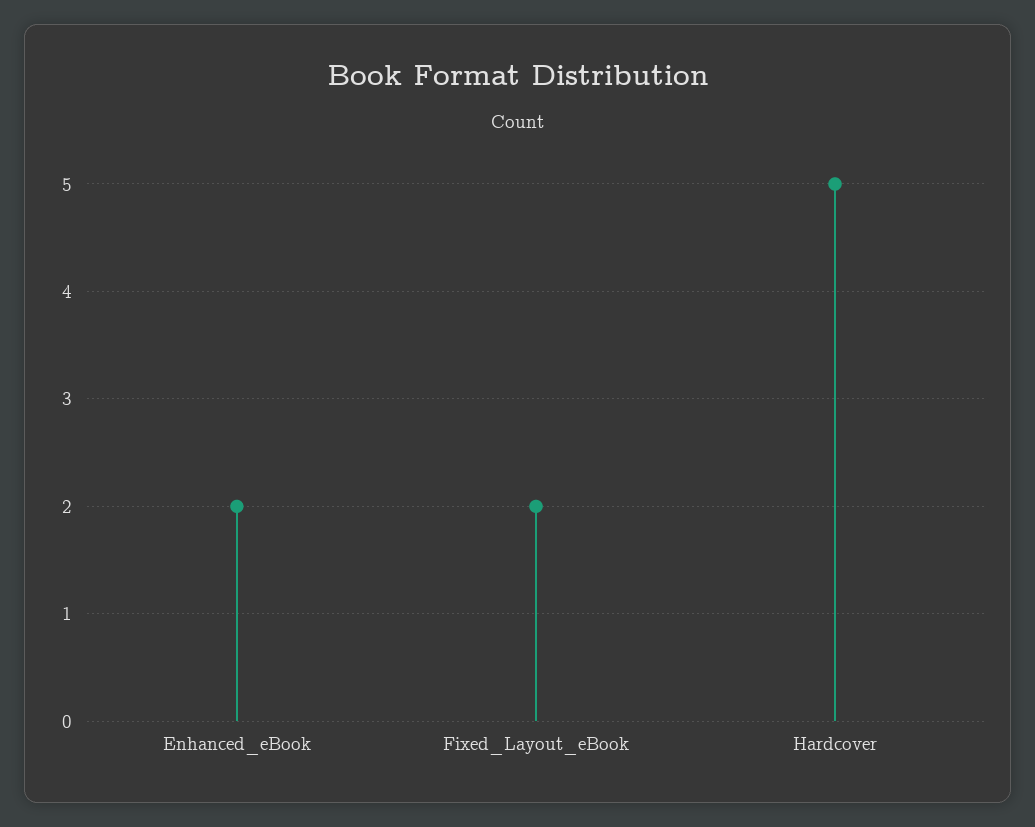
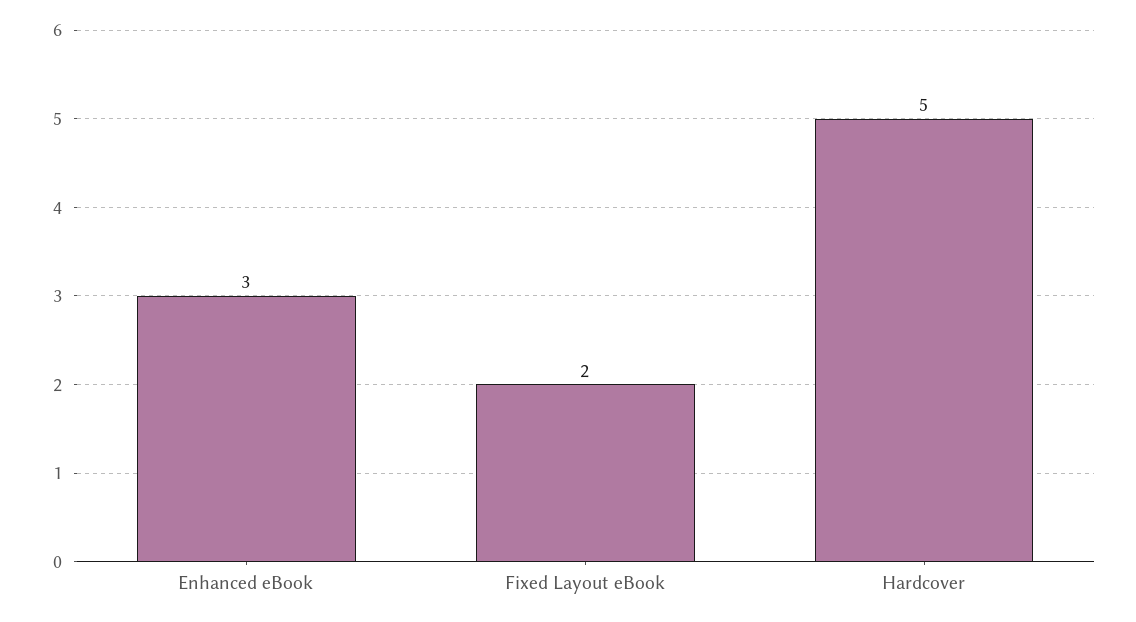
  {
-   "Enhanced_eBook": 2,
+   "Enhanced_eBook": 3,
    "Fixed_Layout_eBook": 2,
    "Hardcover": 5
  }

